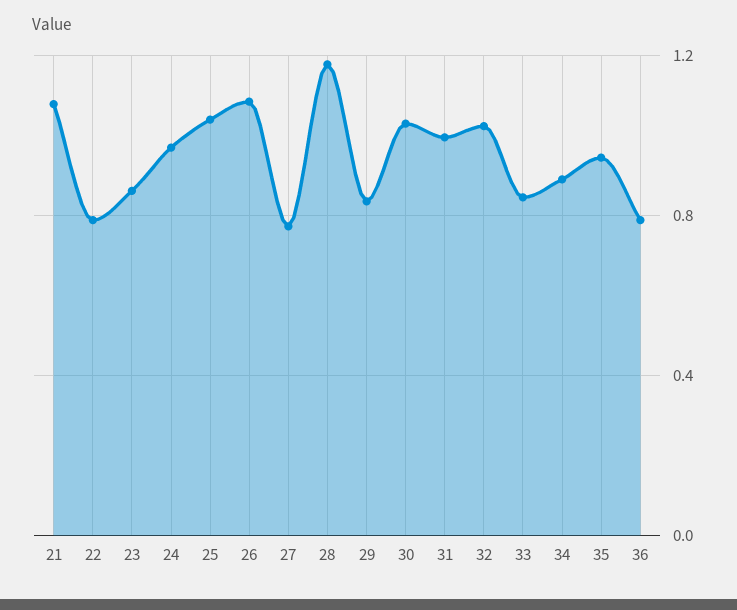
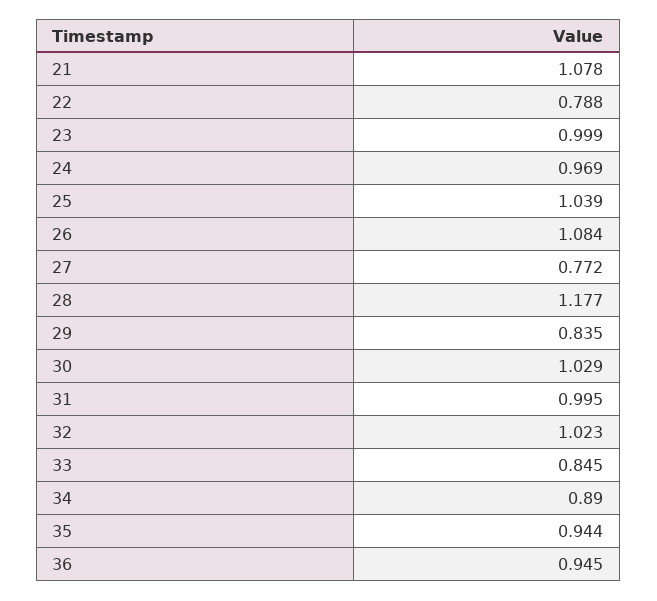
  {
    "21": 1.078,
    "22": 0.788,
-   "23": 0.85,
+   "23": 0.999,
    "24": 0.969,
    "25": 1.039,
    "26": 1.084,
    "27": 0.772,
    "28": 1.177,
    "29": 0.835,
    "30": 1.029,
    "31": 0.995,
    "32": 1.023,
    "33": 0.845,
    "34": 0.89,
    "35": 0.944,
-   "36": 0.8
+   "36": 0.945
  }

